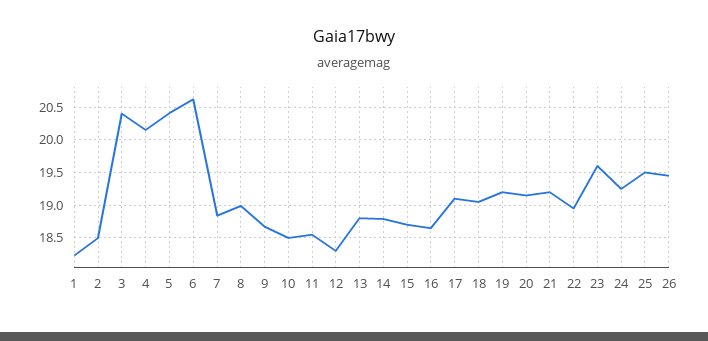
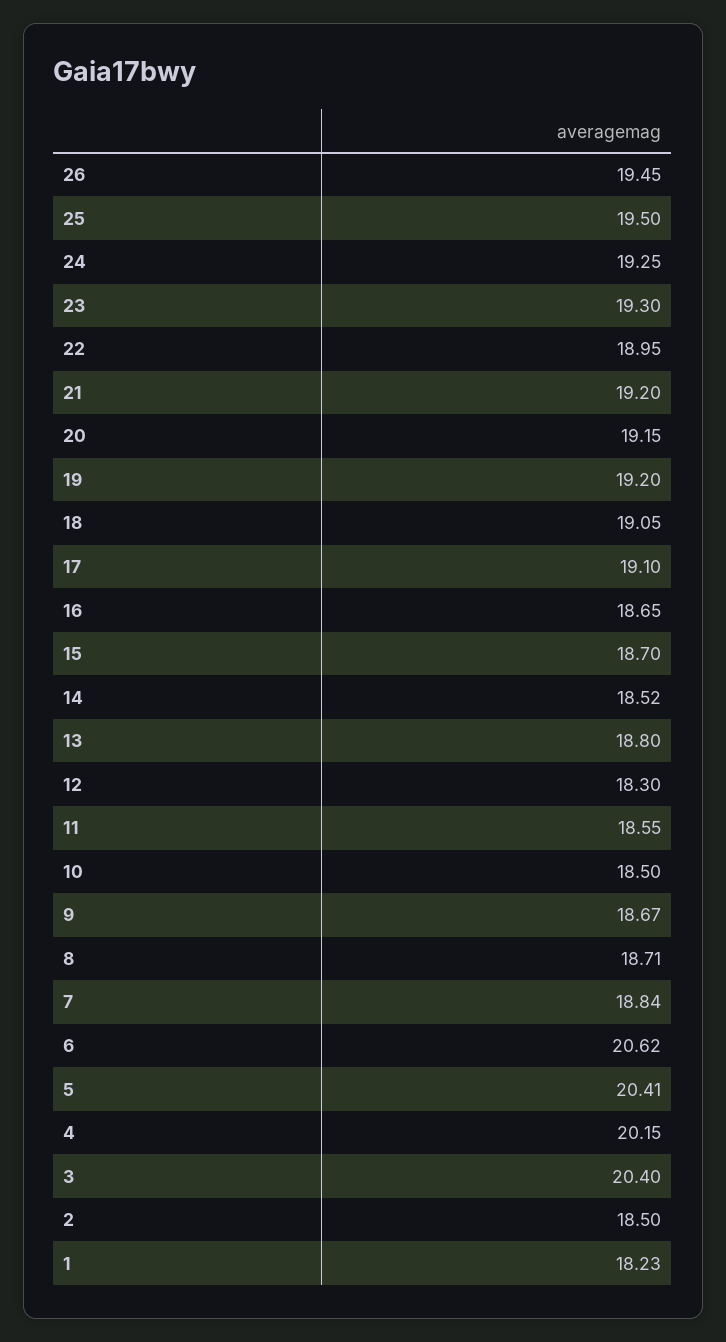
  {
    "1": 18.23,
    "2": 18.5,
    "3": 20.4,
    "4": 20.15,
    "5": 20.41,
    "6": 20.62,
    "7": 18.84,
-   "8": 19,
+   "8": 18.71,
    "9": 18.67,
    "10": 18.5,
    "11": 18.55,
    "12": 18.3,
    "13": 18.8,
-   "14": 18.8,
+   "14": 18.52,
    "15": 18.7,
    "16": 18.65,
    "17": 19.1,
    "18": 19.05,
    "19": 19.2,
    "20": 19.15,
    "21": 19.2,
    "22": 18.95,
-   "23": 19.6,
+   "23": 19.3,
    "24": 19.25,
    "25": 19.5,
    "26": 19.45
  }

